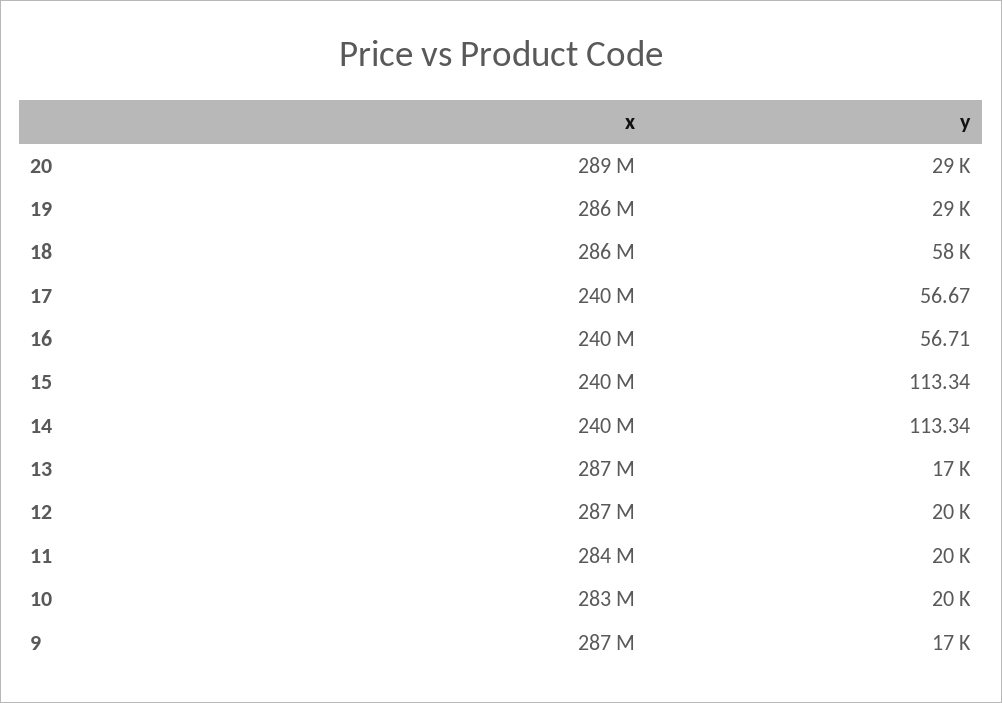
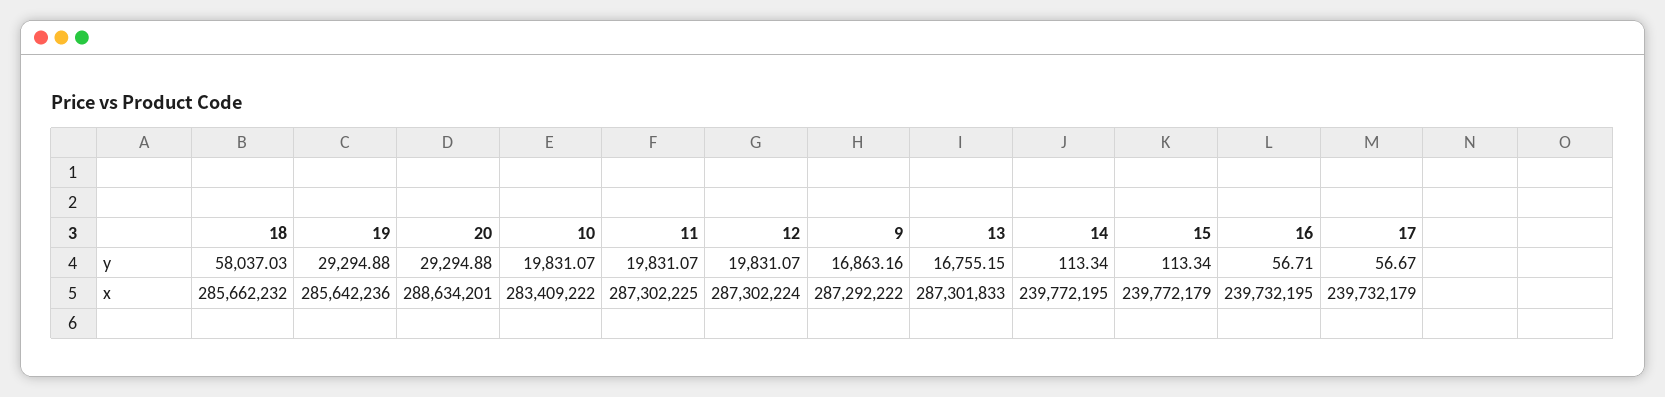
  {
    "x": {
      "20": 288634201,
      "19": 285642236,
      "18": 285662232,
      "17": 239732179,
      "16": 239732195,
      "15": 239772179,
      "14": 239772195,
      "13": 287301833,
      "12": 287302224,
-     "11": 284000000,
+     "11": 287302225,
      "10": 283409222,
      "9": 287292222
    },
    "y": {
      "20": 29294.88,
      "19": 29294.88,
      "18": 58037.03,
      "17": 56.67,
      "16": 56.71,
      "15": 113.34,
      "14": 113.34,
      "13": 16755.15,
      "12": 19831.07,
      "11": 19831.07,
      "10": 19831.07,
      "9": 16863.16
    }
  }

